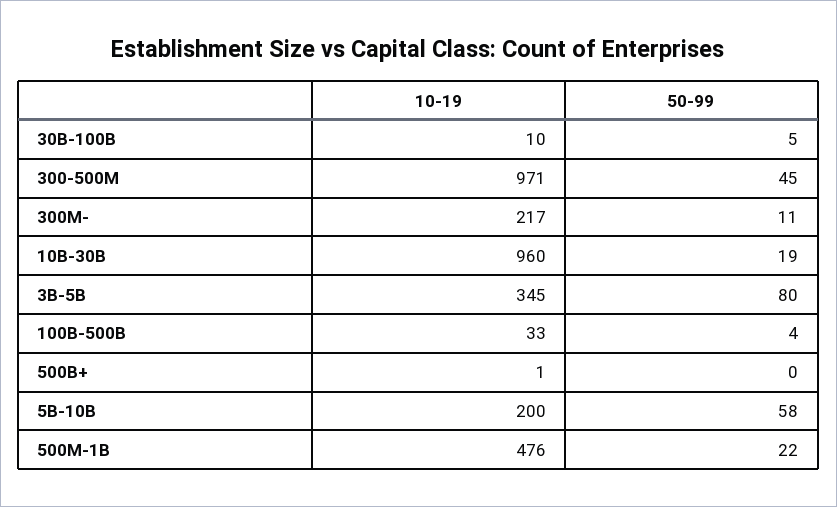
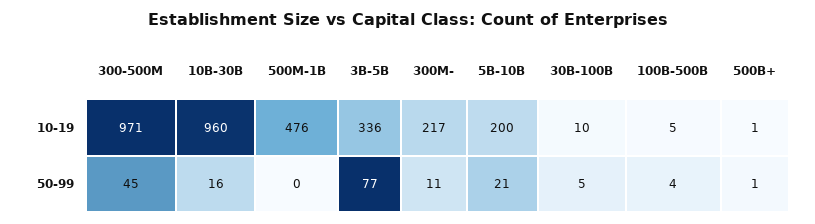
  {
    "10-19": {
      "30B-100B": 10,
      "300-500M": 971,
      "300M-": 217,
      "10B-30B": 960,
-     "3B-5B": 345,
+     "3B-5B": 336,
-     "100B-500B": 33,
+     "100B-500B": 5,
      "500B+": 1,
      "5B-10B": 200,
      "500M-1B": 476
    },
    "50-99": {
      "30B-100B": 5,
      "300-500M": 45,
      "300M-": 11,
-     "10B-30B": 19,
+     "10B-30B": 16,
-     "3B-5B": 80,
+     "3B-5B": 77,
      "100B-500B": 4,
-     "500B+": 0,
+     "500B+": 1,
-     "5B-10B": 58,
+     "5B-10B": 21,
-     "500M-1B": 22
+     "500M-1B": 0
    }
  }

